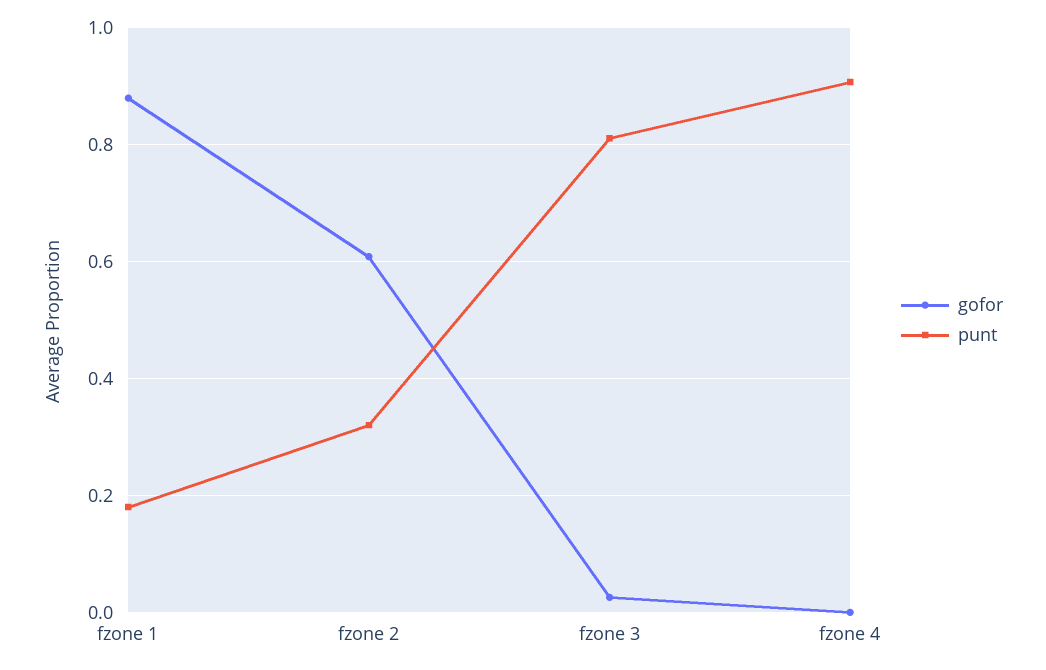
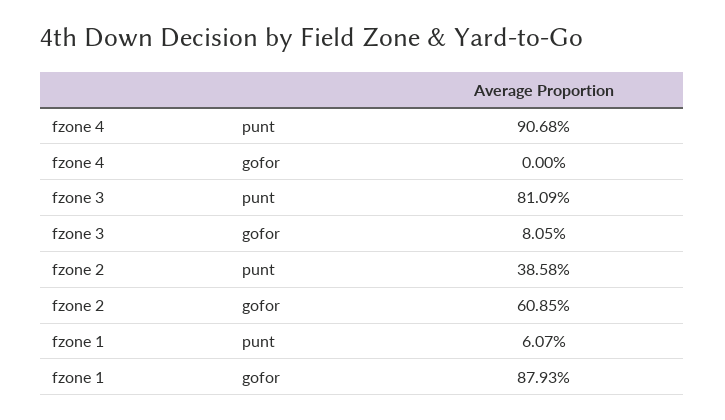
  {
    "gofor": {
      "fzone 1": 0.8793,
      "fzone 2": 0.6085,
-     "fzone 3": 0.02,
+     "fzone 3": 0.0805,
      "fzone 4": 0
    },
    "punt": {
-     "fzone 1": 0.18,
+     "fzone 1": 0.0607,
-     "fzone 2": 0.32,
+     "fzone 2": 0.3858,
      "fzone 3": 0.8109,
      "fzone 4": 0.9068
    }
  }

